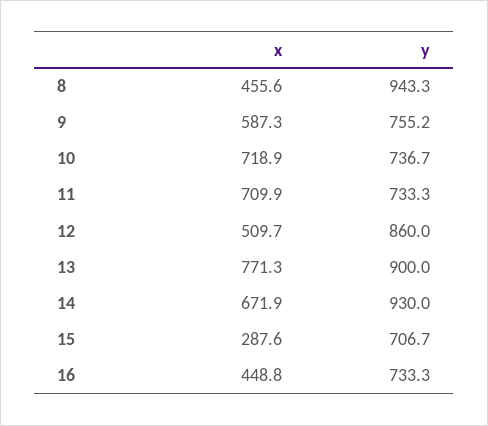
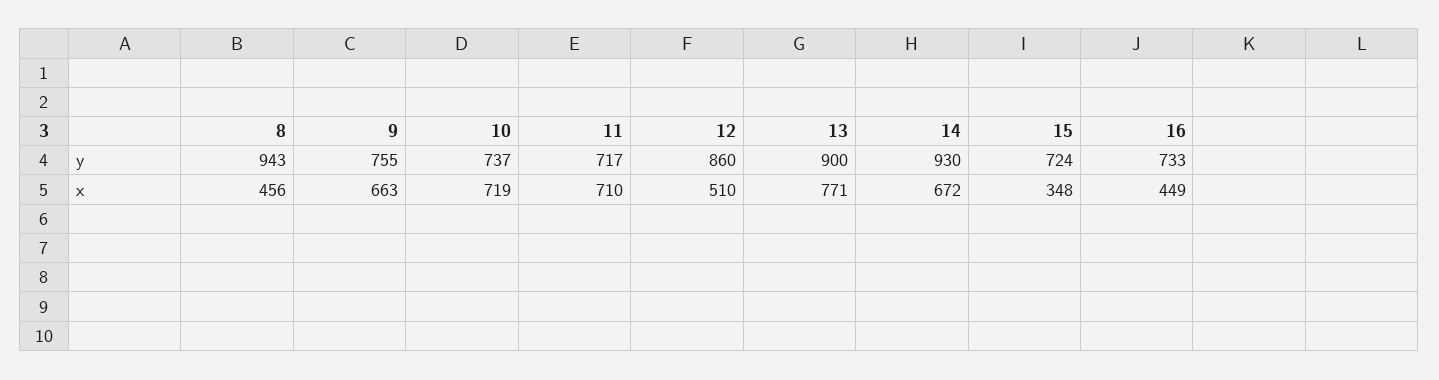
  {
    "x": {
      "8": 455.6,
-     "9": 587.3,
+     "9": 663,
      "10": 718.9,
      "11": 709.9,
      "12": 509.7,
      "13": 771.3,
      "14": 671.9,
-     "15": 287.6,
+     "15": 348,
      "16": 448.8
    },
    "y": {
      "8": 943.3,
      "9": 755.2,
      "10": 736.7,
-     "11": 733.3,
+     "11": 717,
      "12": 860,
      "13": 900,
      "14": 930,
-     "15": 706.7,
+     "15": 724,
      "16": 733.3
    }
  }

